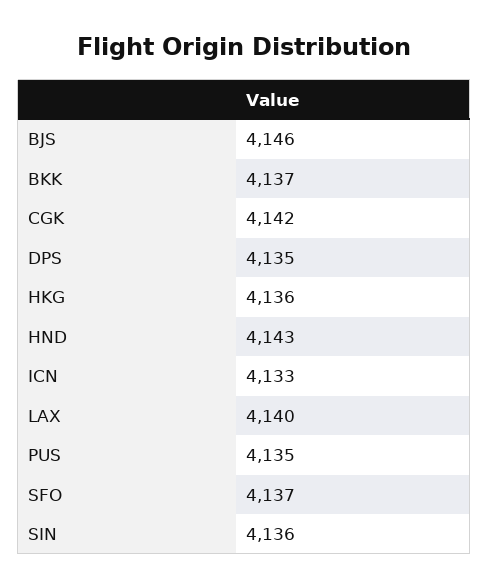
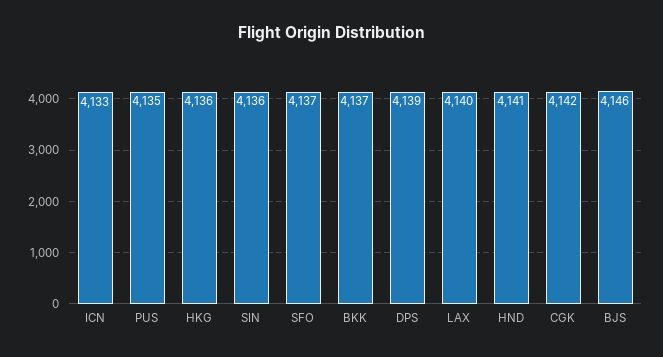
  {
    "BJS": 4146,
    "BKK": 4137,
    "CGK": 4142,
-   "DPS": 4135,
+   "DPS": 4139,
    "HKG": 4136,
-   "HND": 4143,
+   "HND": 4141,
    "ICN": 4133,
    "LAX": 4140,
    "PUS": 4135,
    "SFO": 4137,
    "SIN": 4136
  }

